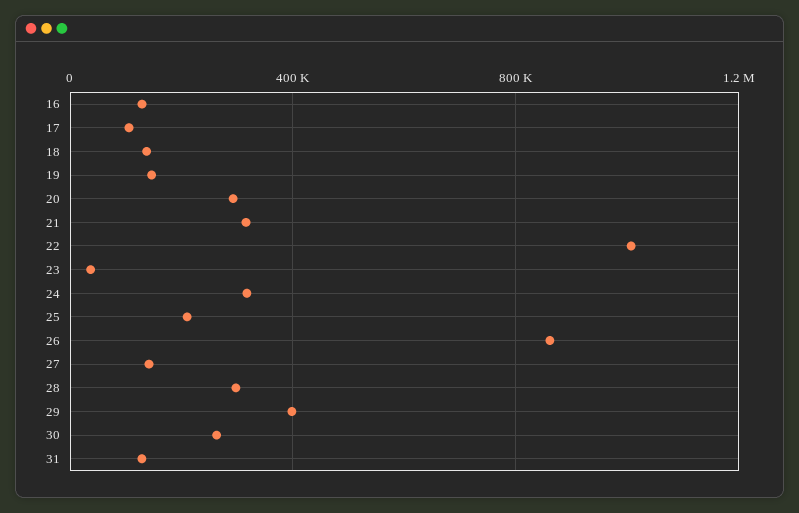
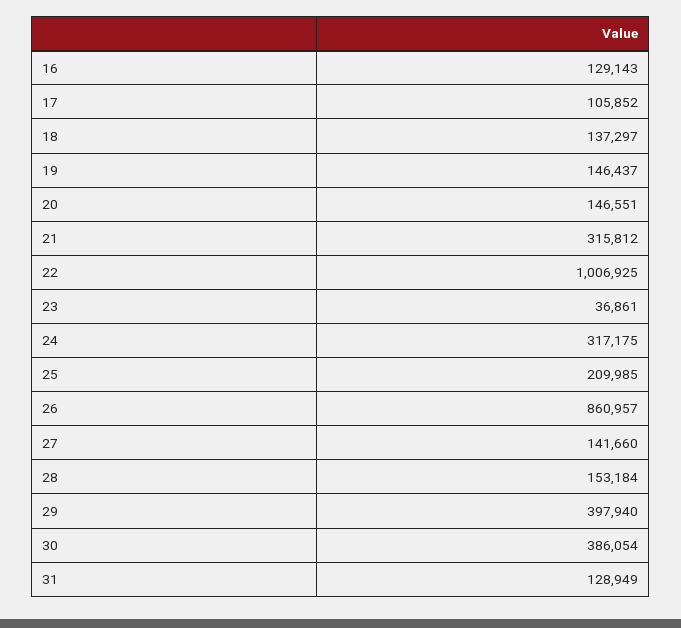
  {
    "16": 129143,
    "17": 105852,
    "18": 137297,
    "19": 146437,
-   "20": 300000,
+   "20": 146551,
    "21": 315812,
    "22": 1006925,
    "23": 36861,
    "24": 317175,
    "25": 209985,
    "26": 860957,
    "27": 141660,
-   "28": 300000,
+   "28": 153184,
    "29": 397940,
-   "30": 250000,
+   "30": 386054,
    "31": 128949
  }

